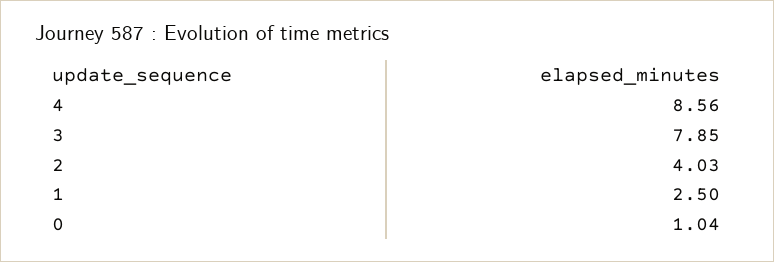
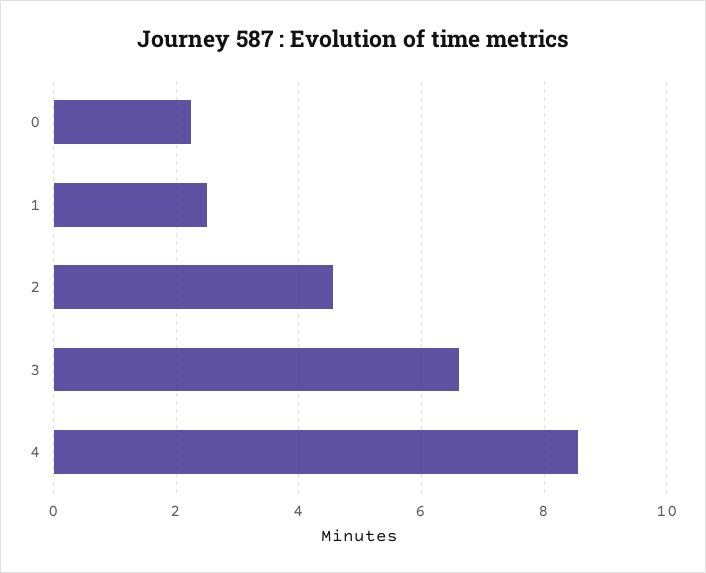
  {
    "4": 8.56,
-   "3": 7.85,
+   "3": 6.6,
-   "2": 4.03,
+   "2": 4.6,
    "1": 2.5,
-   "0": 1.04
+   "0": 2.2
  }

